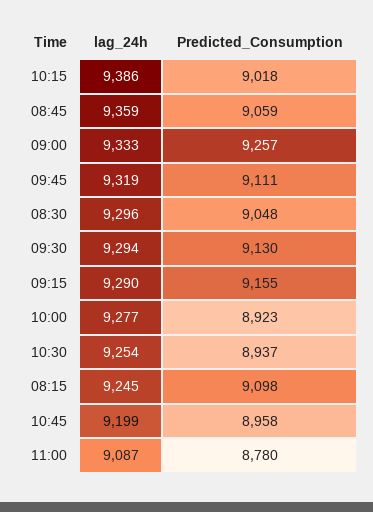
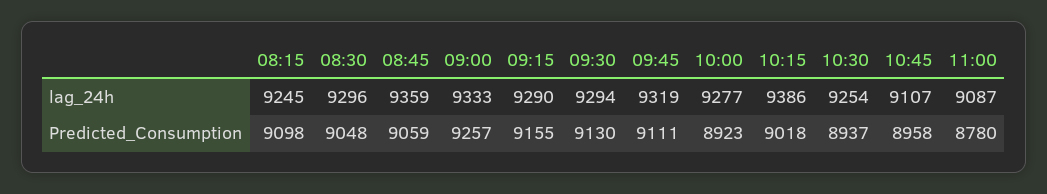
  {
    "lag_24h": {
      "10:15": 9386,
      "08:45": 9359,
      "09:00": 9333,
      "09:45": 9319,
      "08:30": 9296,
      "09:30": 9294,
      "09:15": 9290,
      "10:00": 9277,
      "10:30": 9254,
      "08:15": 9245,
-     "10:45": 9199,
+     "10:45": 9107,
      "11:00": 9087
    },
    "Predicted_Consumption": {
      "10:15": 9018,
      "08:45": 9059,
      "09:00": 9257,
      "09:45": 9111,
      "08:30": 9048,
      "09:30": 9130,
      "09:15": 9155,
      "10:00": 8923,
      "10:30": 8937,
      "08:15": 9098,
      "10:45": 8958,
      "11:00": 8780
    }
  }

